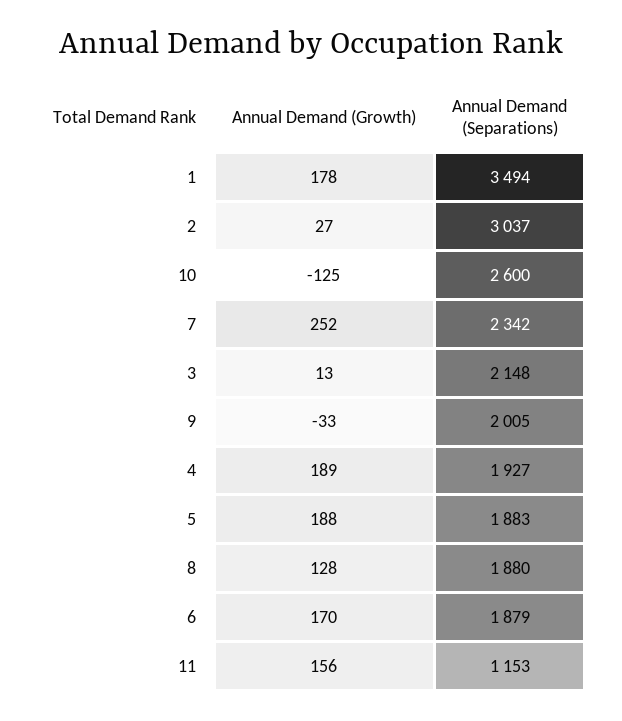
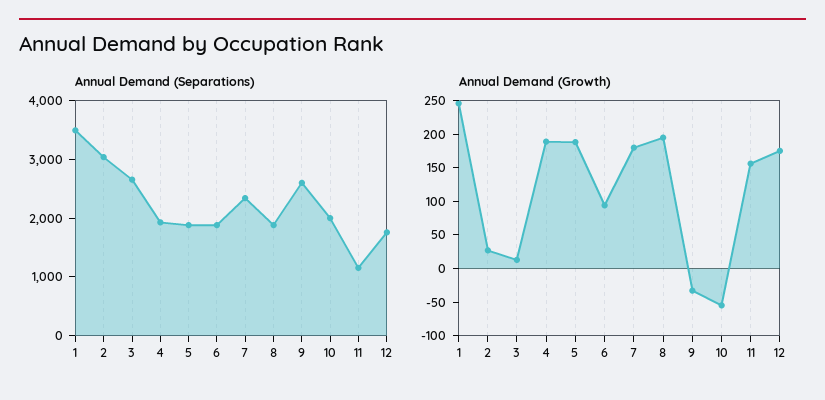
  {
    "Annual Demand (Growth)": {
-     "1": 178,
+     "1": 250,
      "2": 27,
-     "10": -125,
+     "10": -50,
-     "7": 252,
+     "7": 175,
      "3": 13,
      "9": -33,
      "4": 189,
      "5": 188,
-     "8": 128,
+     "8": 200,
-     "6": 170,
+     "6": 100,
-     "11": 156
+     "11": 156,
+     "12": 175
    },
    "Annual Demand (Separations)": {
      "1": 3494,
      "2": 3037,
-     "10": 2600,
+     "10": 2000,
      "7": 2342,
-     "3": 2148,
+     "3": 2600,
-     "9": 2005,
+     "9": 2600,
      "4": 1927,
      "5": 1883,
      "8": 1880,
      "6": 1879,
-     "11": 1153
+     "11": 1153,
+     "12": 1800
    }
  }

